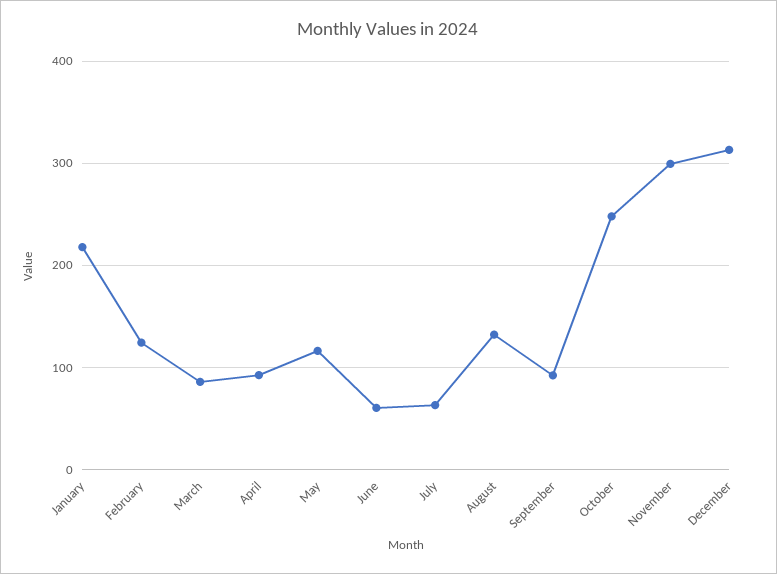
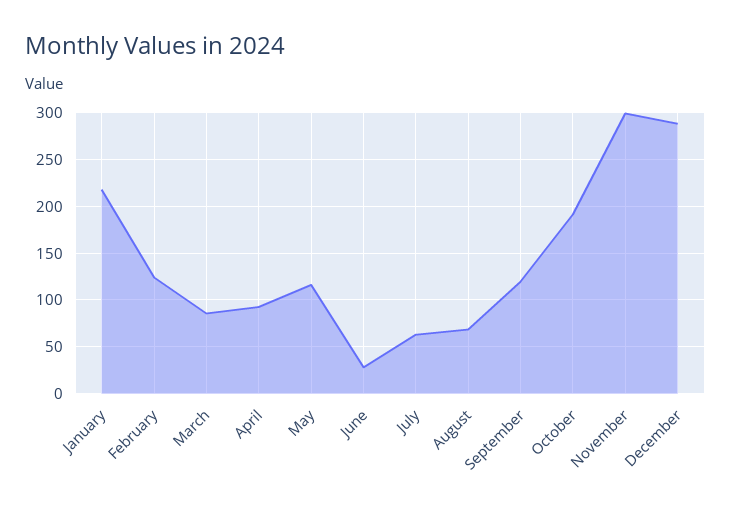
  {
    "January": 220,
    "February": 120,
    "March": 90,
    "April": 90,
    "May": 120,
-   "June": 60,
+   "June": 30,
    "July": 60,
-   "August": 130,
+   "August": 70,
-   "September": 90,
+   "September": 120,
-   "October": 250,
+   "October": 190,
    "November": 300,
-   "December": 310
+   "December": 290
  }

